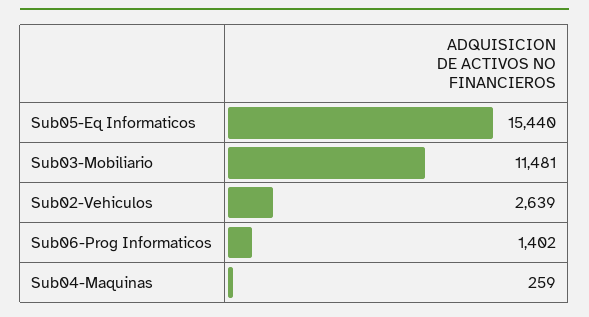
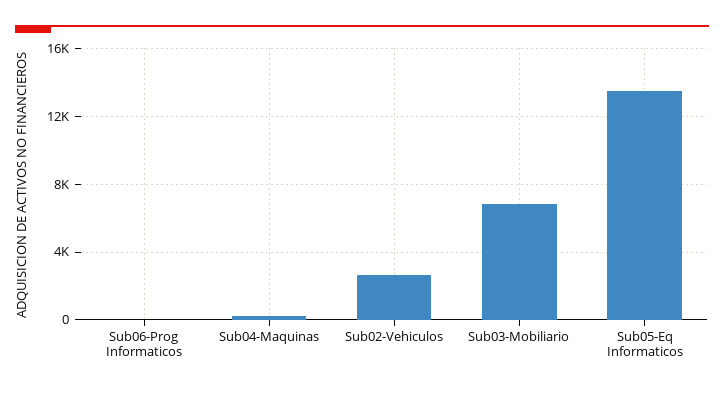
  {
-   "Sub05-Eq Informaticos": 15440,
+   "Sub05-Eq Informaticos": 13500,
-   "Sub03-Mobiliario": 11481,
+   "Sub03-Mobiliario": 7000,
    "Sub02-Vehiculos": 2639,
-   "Sub06-Prog Informaticos": 1402,
+   "Sub06-Prog Informaticos": 0,
    "Sub04-Maquinas": 259
  }

